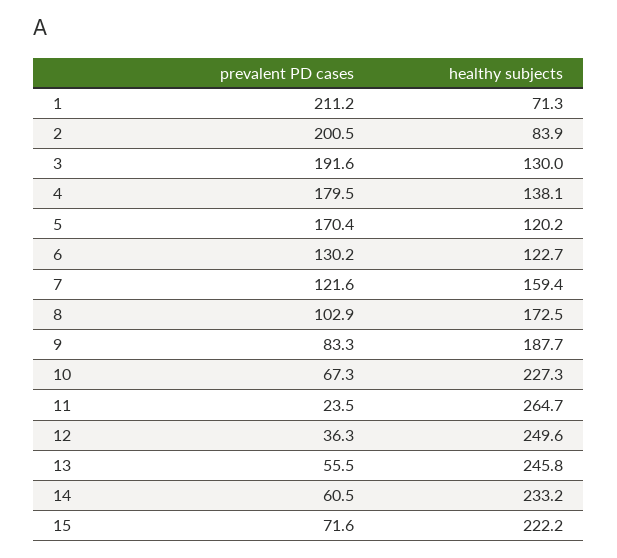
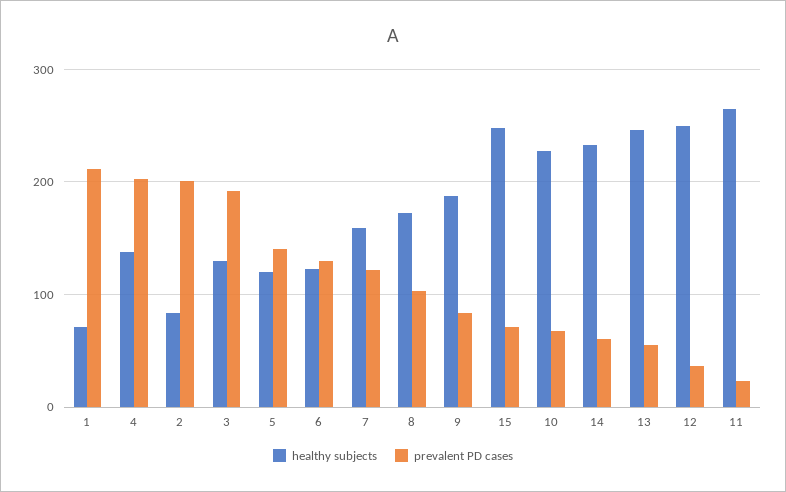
  {
    "prevalent PD cases": {
      "1": 211.2,
      "2": 200.5,
      "3": 191.6,
-     "4": 179.5,
+     "4": 200,
-     "5": 170.4,
+     "5": 140,
      "6": 130.2,
      "7": 121.6,
      "8": 102.9,
      "9": 83.3,
      "10": 67.3,
      "11": 23.5,
      "12": 36.3,
      "13": 55.5,
      "14": 60.5,
      "15": 71.6
    },
    "healthy subjects": {
      "1": 71.3,
      "2": 83.9,
      "3": 130,
      "4": 138.1,
      "5": 120.2,
      "6": 122.7,
      "7": 159.4,
      "8": 172.5,
      "9": 187.7,
      "10": 227.3,
      "11": 264.7,
      "12": 249.6,
      "13": 245.8,
      "14": 233.2,
-     "15": 222.2
+     "15": 250
    }
  }

